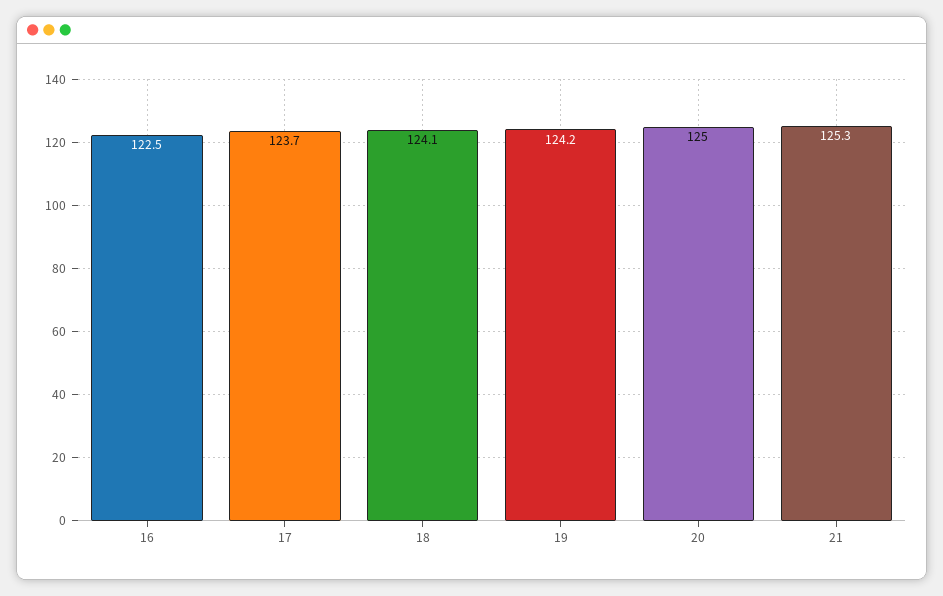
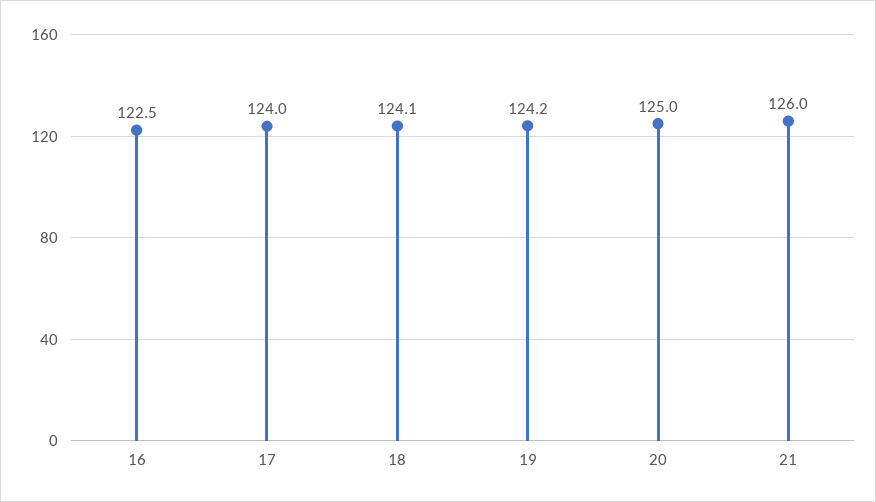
  {
    "16": 122.5,
-   "17": 123.7,
+   "17": 124,
    "18": 124.1,
    "19": 124.2,
    "20": 125,
-   "21": 125.3
+   "21": 126
  }

